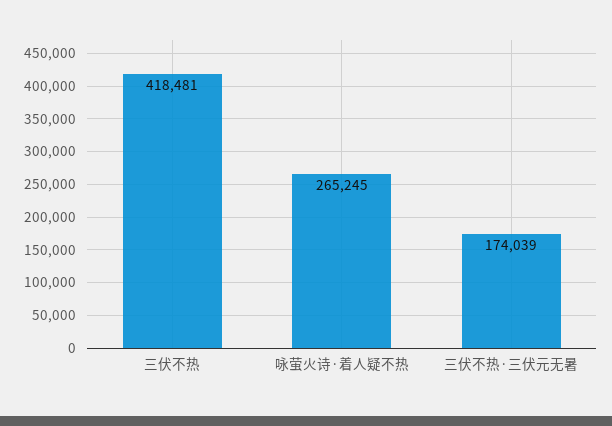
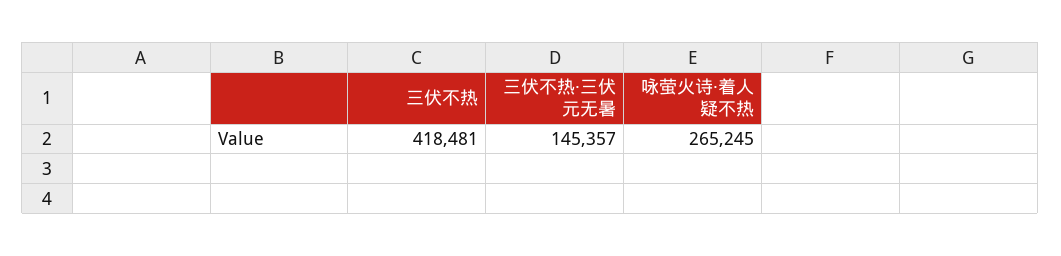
  {
    "三伏不热": 418481,
    "咏萤火诗·着人疑不热": 265245,
-   "三伏不热·三伏元无暑": 174039
+   "三伏不热·三伏元无暑": 145357
  }

